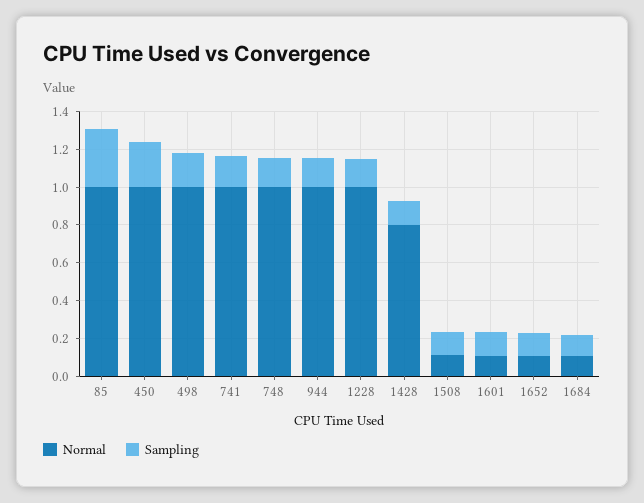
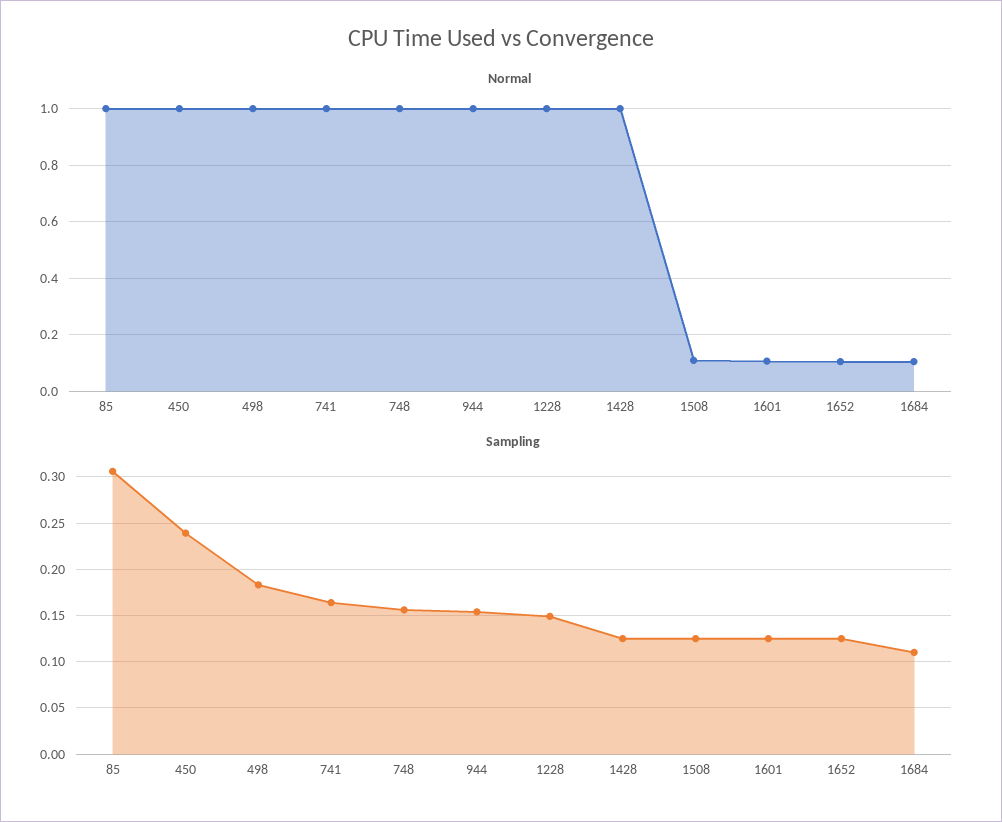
  {
    "Normal": {
      "85": 1,
      "450": 1,
      "498": 1,
      "741": 1,
      "748": 1,
      "944": 1,
      "1228": 1,
-     "1428": 0.8,
+     "1428": 1,
      "1508": 0.1,
      "1601": 0.1,
      "1652": 0.1,
      "1684": 0.1
    },
    "Sampling": {
      "85": 0.31,
      "450": 0.24,
      "498": 0.18,
      "741": 0.16,
      "748": 0.16,
      "944": 0.15,
      "1228": 0.15,
      "1428": 0.13,
      "1508": 0.13,
      "1601": 0.13,
      "1652": 0.13,
      "1684": 0.11
    }
  }

